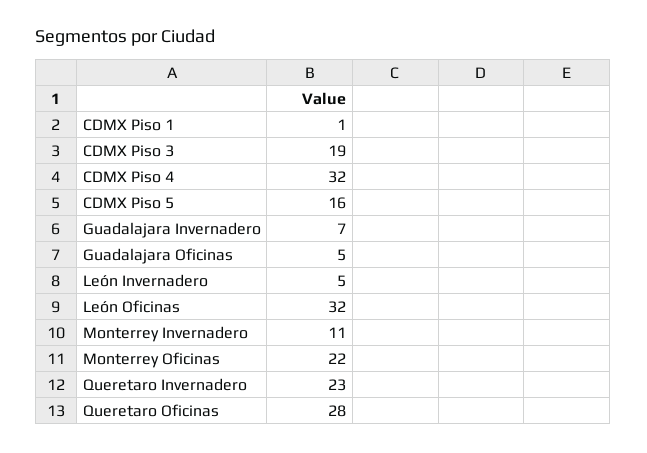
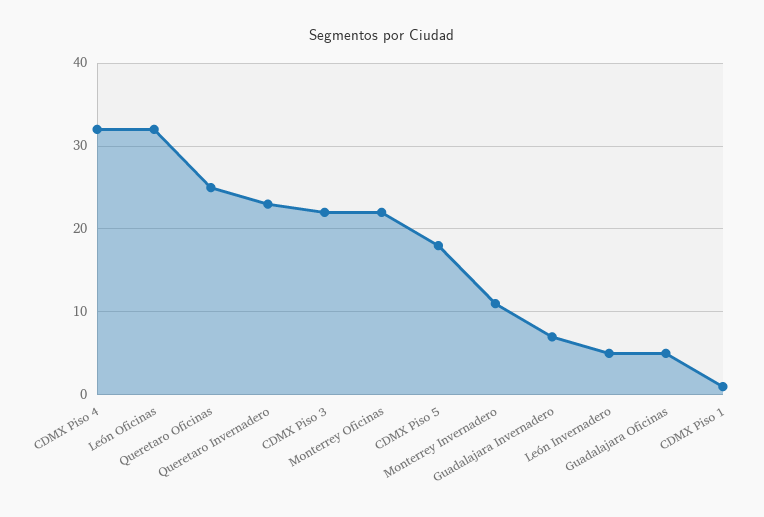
  {
    "CDMX Piso 1": 1,
-   "CDMX Piso 3": 19,
+   "CDMX Piso 3": 22,
    "CDMX Piso 4": 32,
-   "CDMX Piso 5": 16,
+   "CDMX Piso 5": 18,
    "Guadalajara Invernadero": 7,
    "Guadalajara Oficinas": 5,
    "León Invernadero": 5,
    "León Oficinas": 32,
    "Monterrey Invernadero": 11,
    "Monterrey Oficinas": 22,
    "Queretaro Invernadero": 23,
-   "Queretaro Oficinas": 28
+   "Queretaro Oficinas": 25
  }

